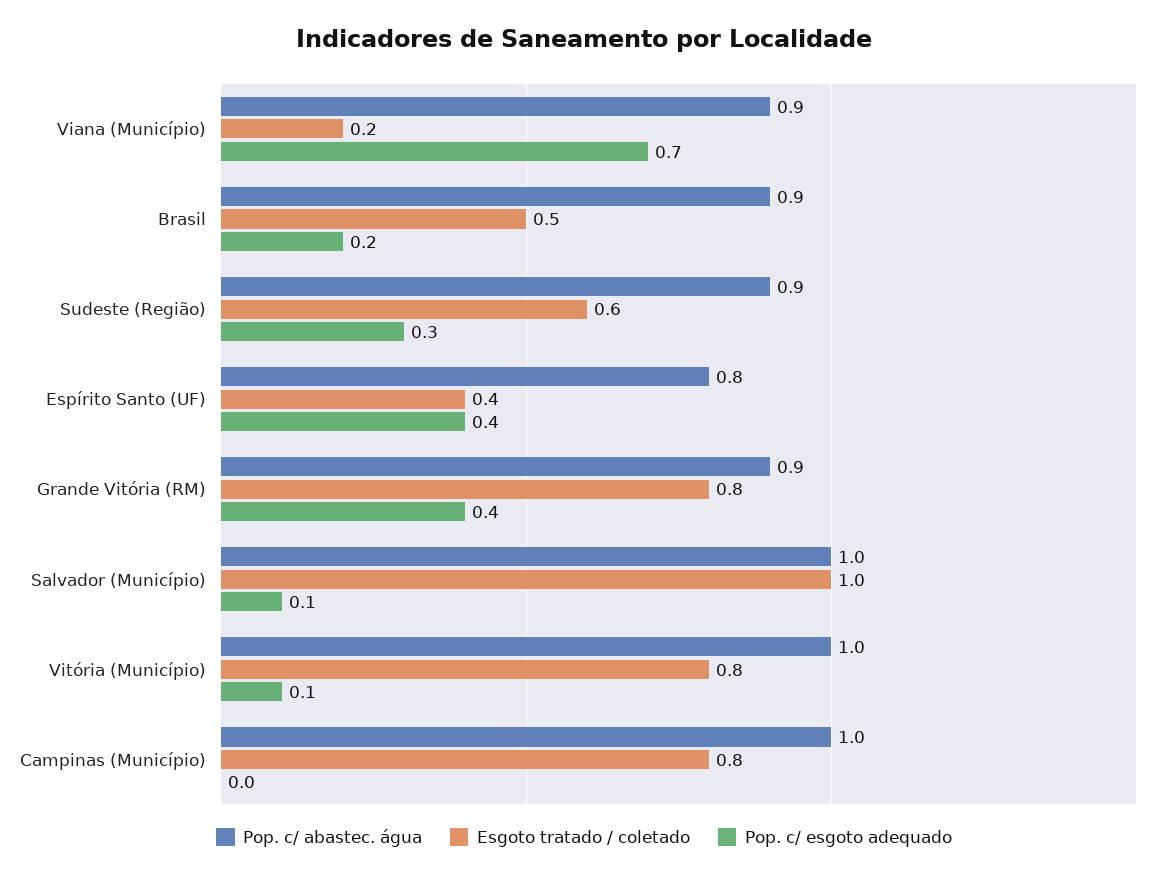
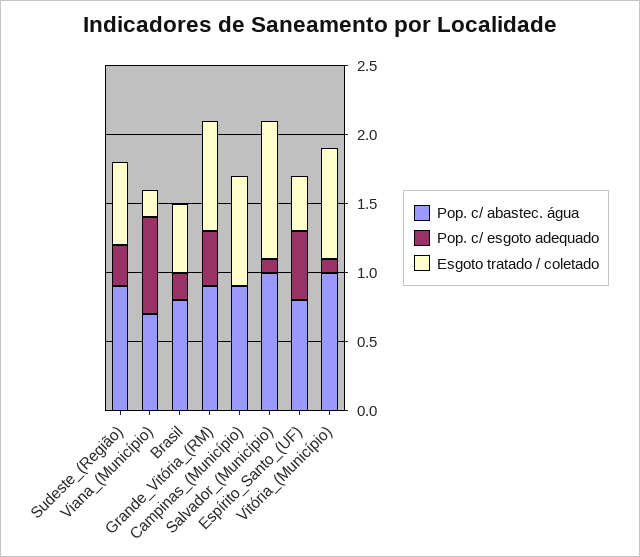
  {
    "Pop. c/ abastec. água": {
-     "Viana (Município)": 0.9,
+     "Viana (Município)": 0.7,
-     "Brasil": 0.9,
+     "Brasil": 0.8,
      "Sudeste (Região)": 0.9,
      "Espírito Santo (UF)": 0.8,
      "Grande Vitória (RM)": 0.9,
      "Salvador (Município)": 1,
      "Vitória (Município)": 1,
-     "Campinas (Município)": 1
+     "Campinas (Município)": 0.9
    },
    "Esgoto tratado / coletado": {
      "Viana (Município)": 0.2,
      "Brasil": 0.5,
      "Sudeste (Região)": 0.6,
      "Espírito Santo (UF)": 0.4,
      "Grande Vitória (RM)": 0.8,
      "Salvador (Município)": 1,
      "Vitória (Município)": 0.8,
      "Campinas (Município)": 0.8
    },
    "Pop. c/ esgoto adequado": {
      "Viana (Município)": 0.7,
      "Brasil": 0.2,
      "Sudeste (Região)": 0.3,
-     "Espírito Santo (UF)": 0.4,
+     "Espírito Santo (UF)": 0.5,
      "Grande Vitória (RM)": 0.4,
      "Salvador (Município)": 0.1,
      "Vitória (Município)": 0.1,
      "Campinas (Município)": 0
    }
  }

